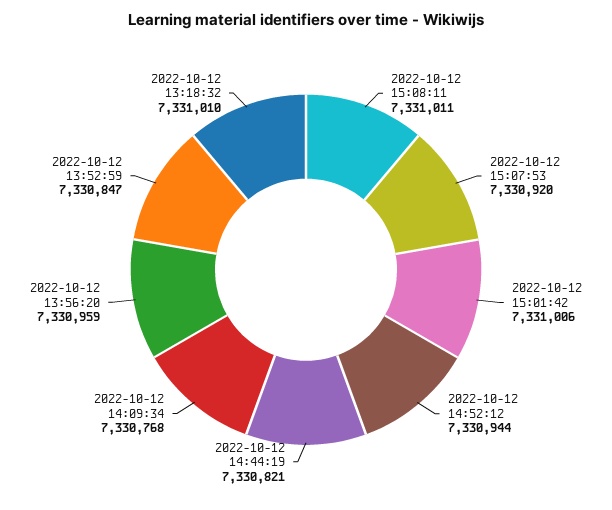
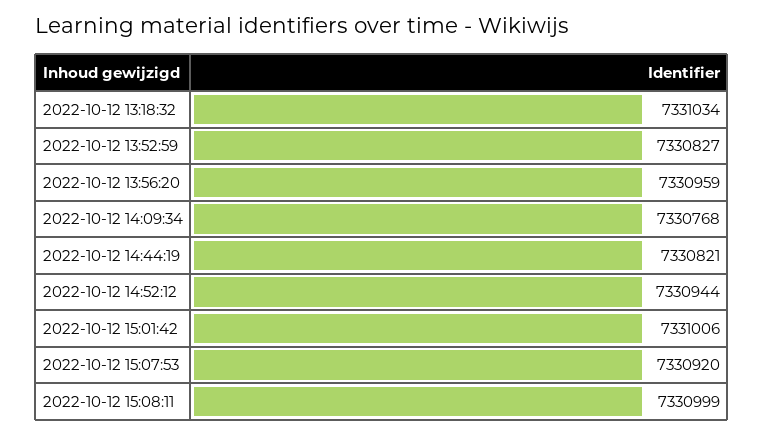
  {
-   "2022-10-12 15:08:11": 7331011,
+   "2022-10-12 15:08:11": 7330999,
    "2022-10-12 15:07:53": 7330920,
    "2022-10-12 15:01:42": 7331006,
    "2022-10-12 14:52:12": 7330944,
    "2022-10-12 14:44:19": 7330821,
    "2022-10-12 14:09:34": 7330768,
    "2022-10-12 13:56:20": 7330959,
-   "2022-10-12 13:52:59": 7330847,
+   "2022-10-12 13:52:59": 7330827,
-   "2022-10-12 13:18:32": 7331010
+   "2022-10-12 13:18:32": 7331034
  }

